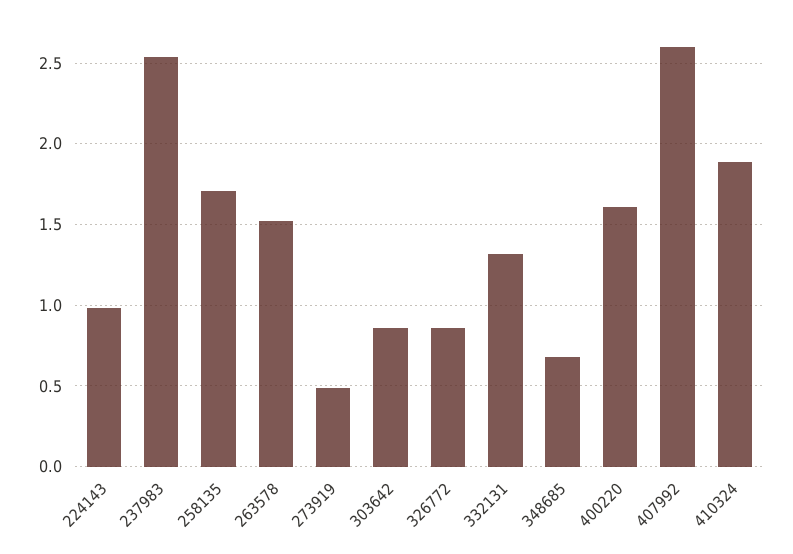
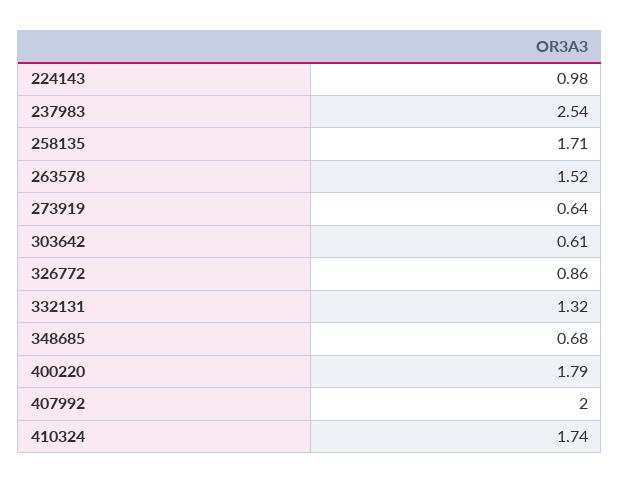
  {
    "224143": 0.98,
    "237983": 2.54,
    "258135": 1.71,
    "263578": 1.52,
-   "273919": 0.5,
+   "273919": 0.64,
-   "303642": 0.85,
+   "303642": 0.61,
    "326772": 0.86,
    "332131": 1.32,
    "348685": 0.68,
-   "400220": 1.6,
+   "400220": 1.79,
-   "407992": 2.6,
+   "407992": 2,
-   "410324": 1.9
+   "410324": 1.74
  }

